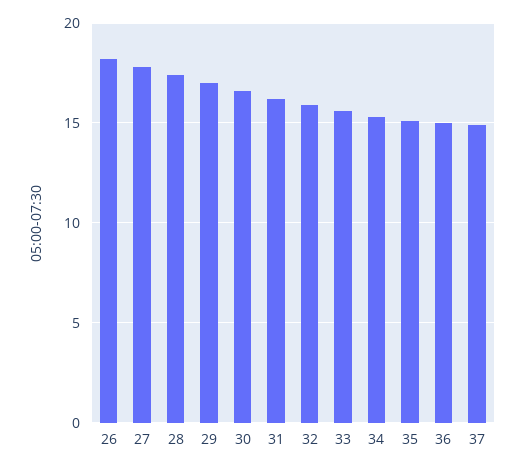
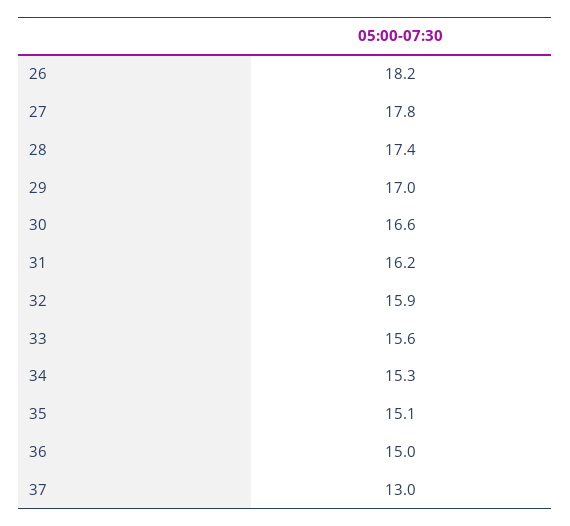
  {
    "26": 18.2,
    "27": 17.8,
    "28": 17.4,
    "29": 17,
    "30": 16.6,
    "31": 16.2,
    "32": 15.9,
    "33": 15.6,
    "34": 15.3,
    "35": 15.1,
    "36": 15,
-   "37": 15
+   "37": 13
  }

